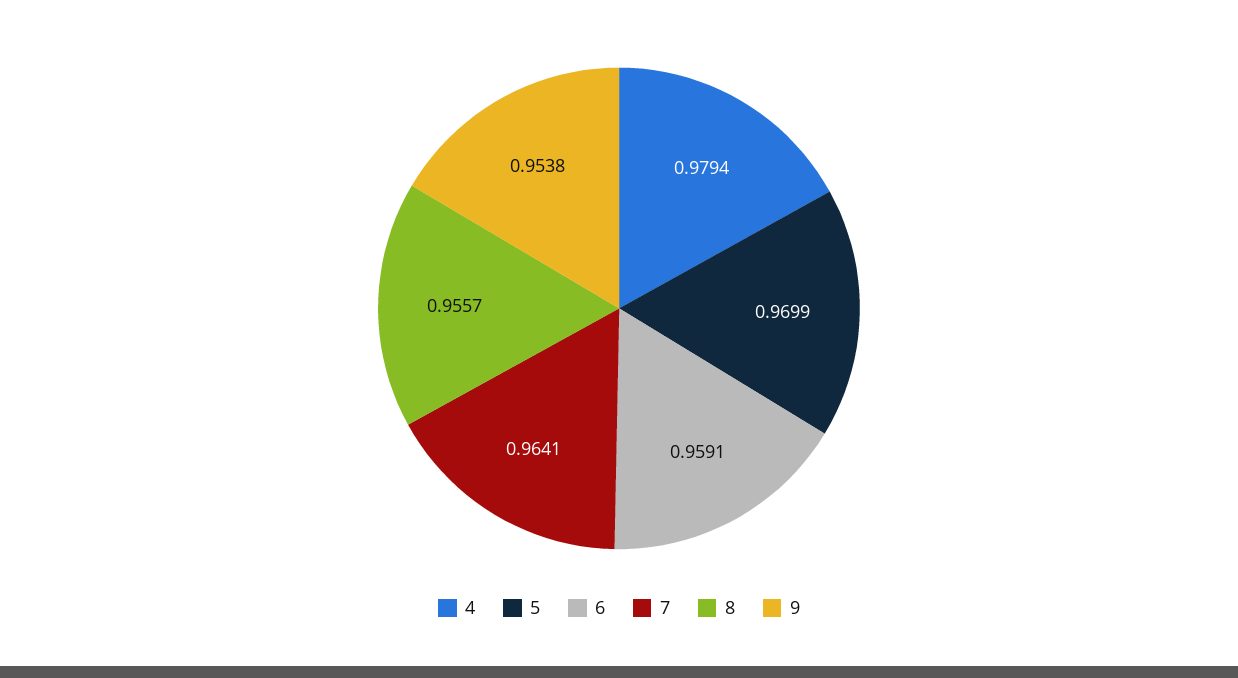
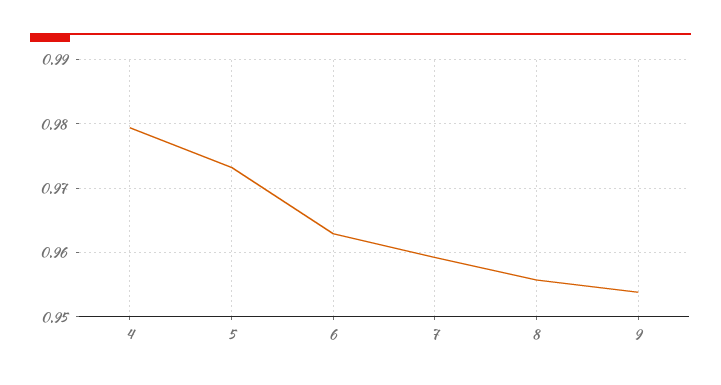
  {
    "4": 0.9794,
-   "5": 0.9699,
+   "5": 0.973,
-   "6": 0.9591,
+   "6": 0.963,
-   "7": 0.9641,
+   "7": 0.959,
    "8": 0.9557,
    "9": 0.9538
  }

